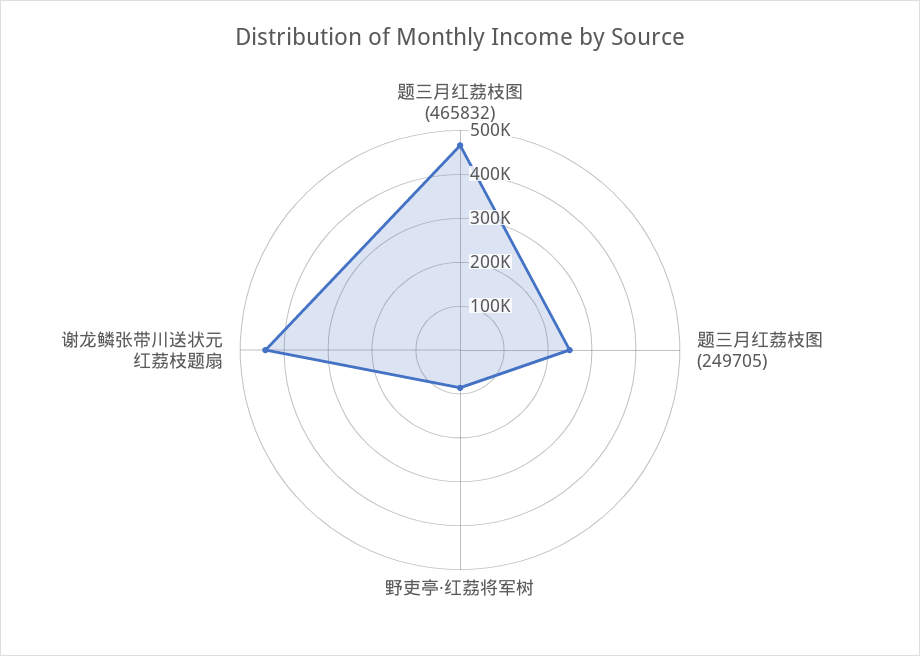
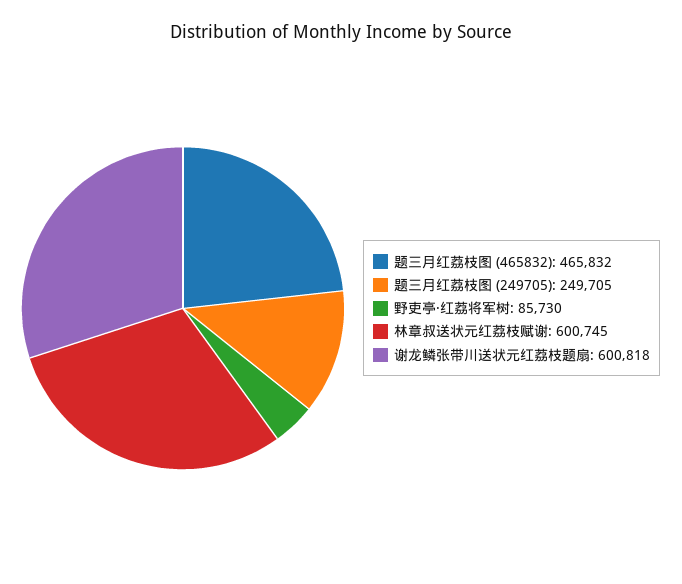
  {
    "题三月红荔枝图 (465832)": 465832,
    "题三月红荔枝图 (249705)": 249705,
    "野吏亭·红荔将军树": 85730,
-   "谢龙鳞张带川送状元红荔枝题扇": 440000
+   "谢龙鳞张带川送状元红荔枝题扇": 600818,
+   "林章叔送状元红荔枝赋谢": 600745
  }

